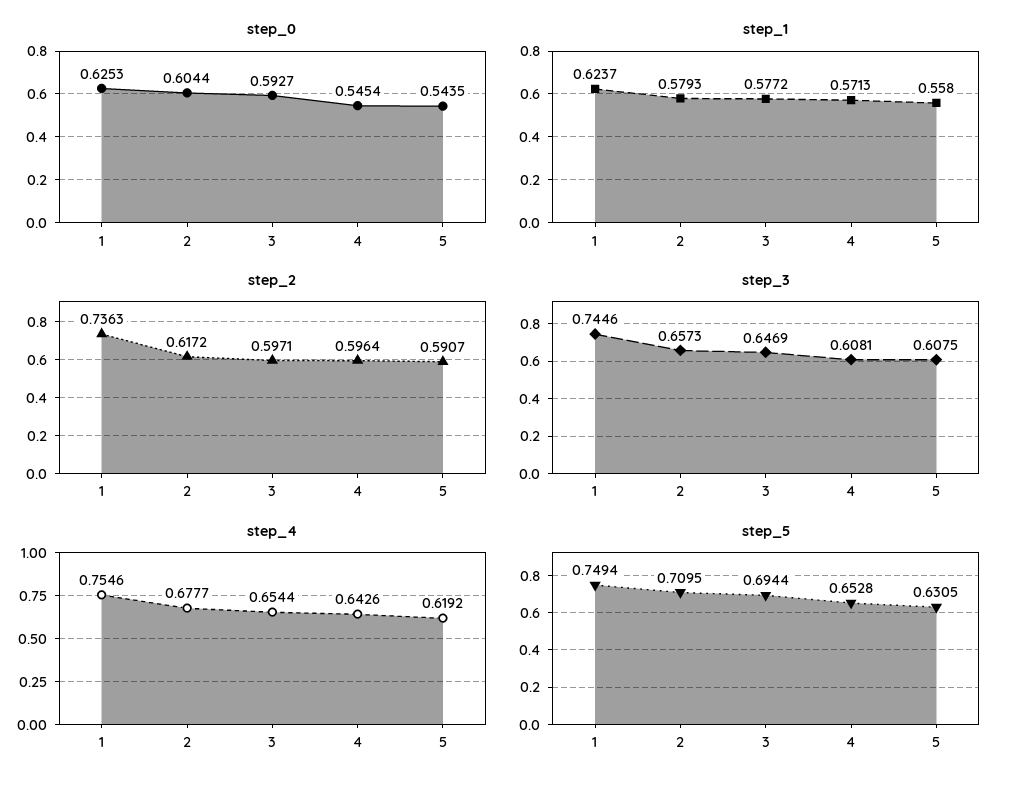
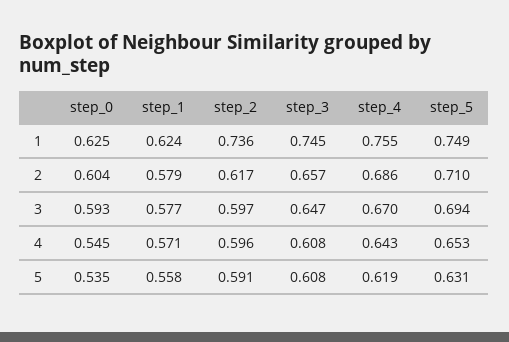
  {
    "step_0": {
      "1": 0.6253,
      "2": 0.6044,
      "3": 0.5927,
      "4": 0.5454,
-     "5": 0.5435
+     "5": 0.535
    },
    "step_1": {
      "1": 0.6237,
      "2": 0.5793,
      "3": 0.5772,
      "4": 0.5713,
      "5": 0.558
    },
    "step_2": {
      "1": 0.7363,
      "2": 0.6172,
      "3": 0.5971,
      "4": 0.5964,
      "5": 0.5907
    },
    "step_3": {
      "1": 0.7446,
      "2": 0.6573,
      "3": 0.6469,
      "4": 0.6081,
      "5": 0.6075
    },
    "step_4": {
      "1": 0.7546,
-     "2": 0.6777,
+     "2": 0.686,
-     "3": 0.6544,
+     "3": 0.67,
      "4": 0.6426,
      "5": 0.6192
    },
    "step_5": {
      "1": 0.7494,
      "2": 0.7095,
      "3": 0.6944,
      "4": 0.6528,
      "5": 0.6305
    }
  }

